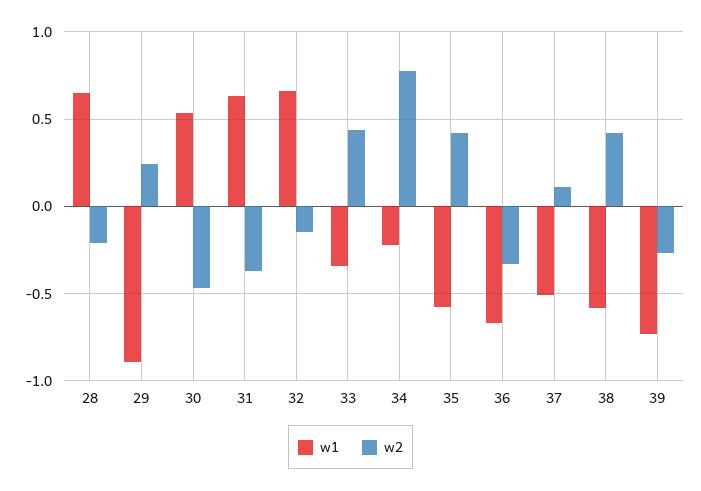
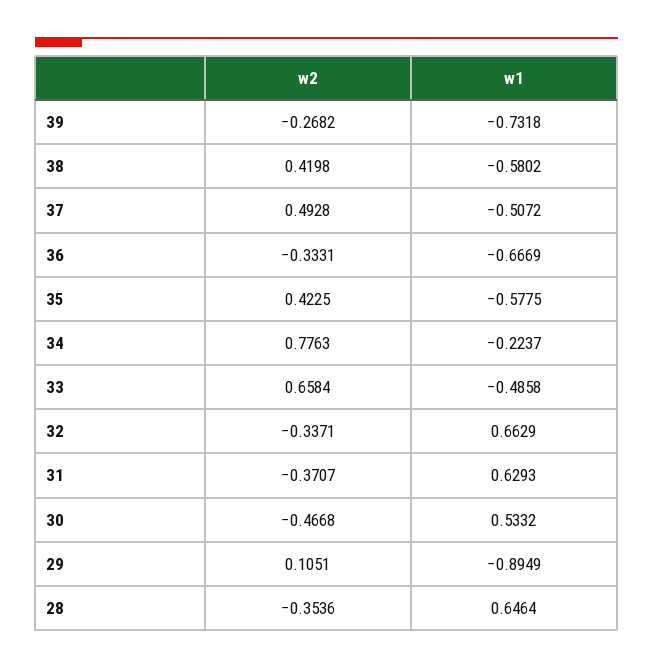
  {
    "w1": {
      "28": 0.6464,
      "29": -0.8949,
      "30": 0.5332,
      "31": 0.6293,
      "32": 0.6629,
-     "33": -0.35,
+     "33": -0.4858,
      "34": -0.2237,
      "35": -0.5775,
      "36": -0.6669,
      "37": -0.5072,
      "38": -0.5802,
      "39": -0.7318
    },
    "w2": {
-     "28": -0.2,
+     "28": -0.3536,
-     "29": 0.25,
+     "29": 0.1051,
      "30": -0.4668,
      "31": -0.3707,
-     "32": -0.15,
+     "32": -0.3371,
-     "33": 0.45,
+     "33": 0.6584,
      "34": 0.7763,
      "35": 0.4225,
      "36": -0.3331,
-     "37": 0.1,
+     "37": 0.4928,
      "38": 0.4198,
      "39": -0.2682
    }
  }

